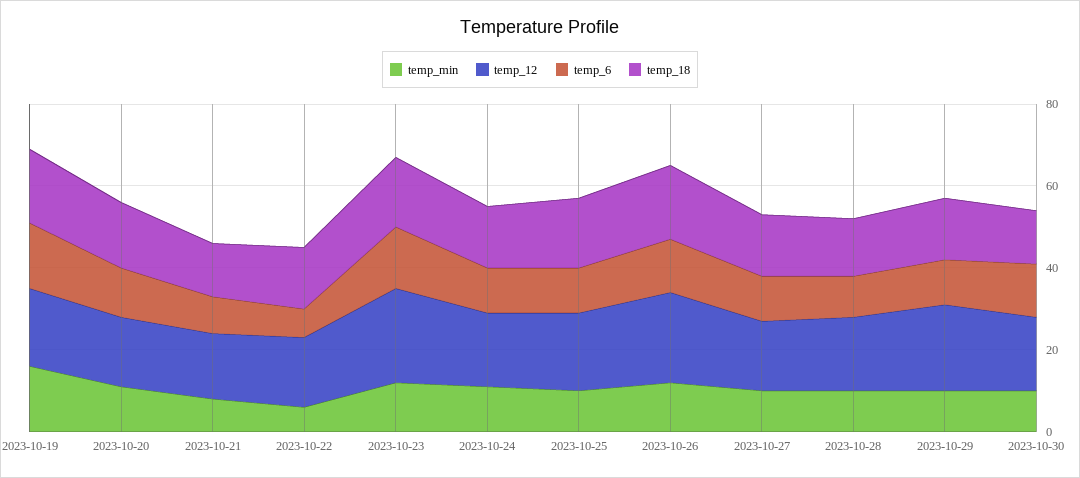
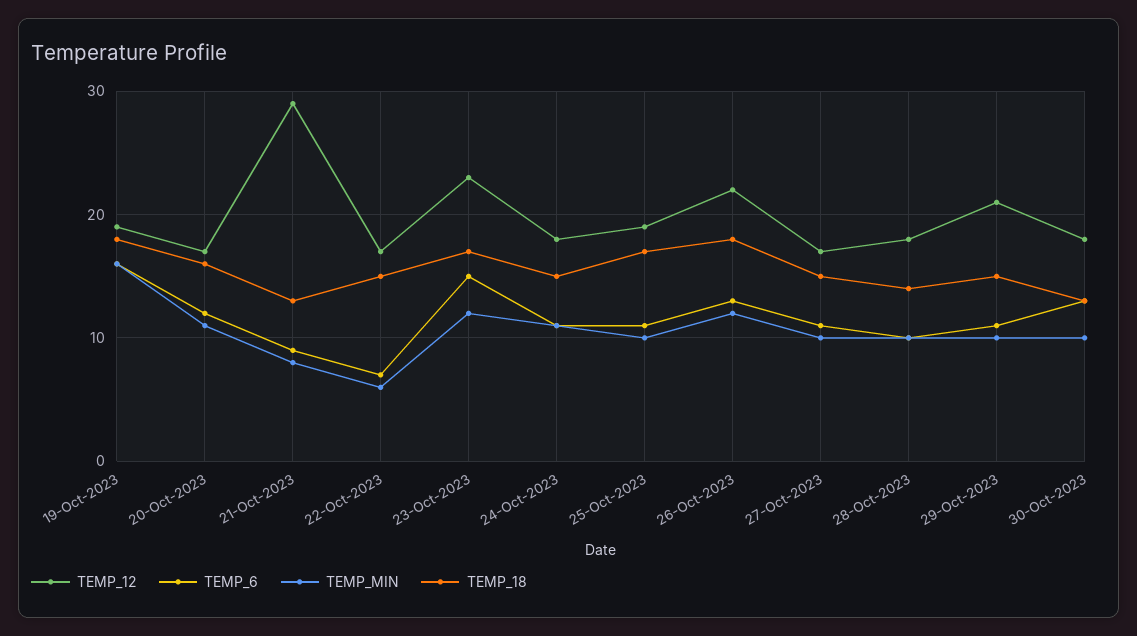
  {
    "temp_min": {
      "2023-10-19": 16,
      "2023-10-20": 11,
      "2023-10-21": 8,
      "2023-10-22": 6,
      "2023-10-23": 12,
      "2023-10-24": 11,
      "2023-10-25": 10,
      "2023-10-26": 12,
      "2023-10-27": 10,
      "2023-10-28": 10,
      "2023-10-29": 10,
      "2023-10-30": 10
    },
    "temp_12": {
      "2023-10-19": 19,
      "2023-10-20": 17,
-     "2023-10-21": 15,
+     "2023-10-21": 29,
      "2023-10-22": 17,
      "2023-10-23": 23,
      "2023-10-24": 18,
      "2023-10-25": 19,
      "2023-10-26": 22,
      "2023-10-27": 17,
      "2023-10-28": 18,
      "2023-10-29": 21,
      "2023-10-30": 18
    },
    "temp_6": {
      "2023-10-19": 16,
      "2023-10-20": 12,
      "2023-10-21": 9,
      "2023-10-22": 7,
      "2023-10-23": 15,
      "2023-10-24": 11,
      "2023-10-25": 11,
      "2023-10-26": 13,
      "2023-10-27": 11,
      "2023-10-28": 10,
      "2023-10-29": 11,
      "2023-10-30": 13
    },
    "temp_18": {
      "2023-10-19": 18,
      "2023-10-20": 16,
      "2023-10-21": 13,
      "2023-10-22": 15,
      "2023-10-23": 17,
      "2023-10-24": 15,
      "2023-10-25": 17,
      "2023-10-26": 18,
      "2023-10-27": 15,
      "2023-10-28": 14,
      "2023-10-29": 15,
      "2023-10-30": 13
    }
  }

